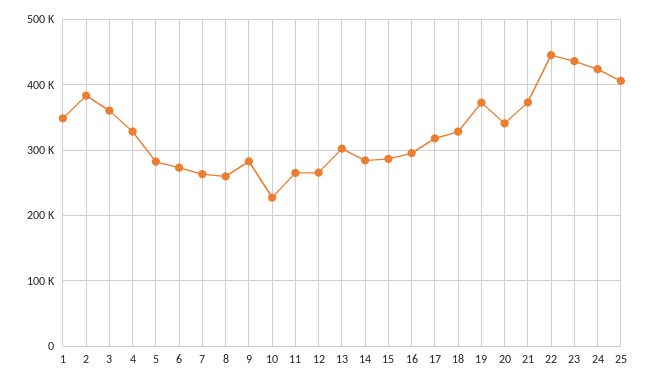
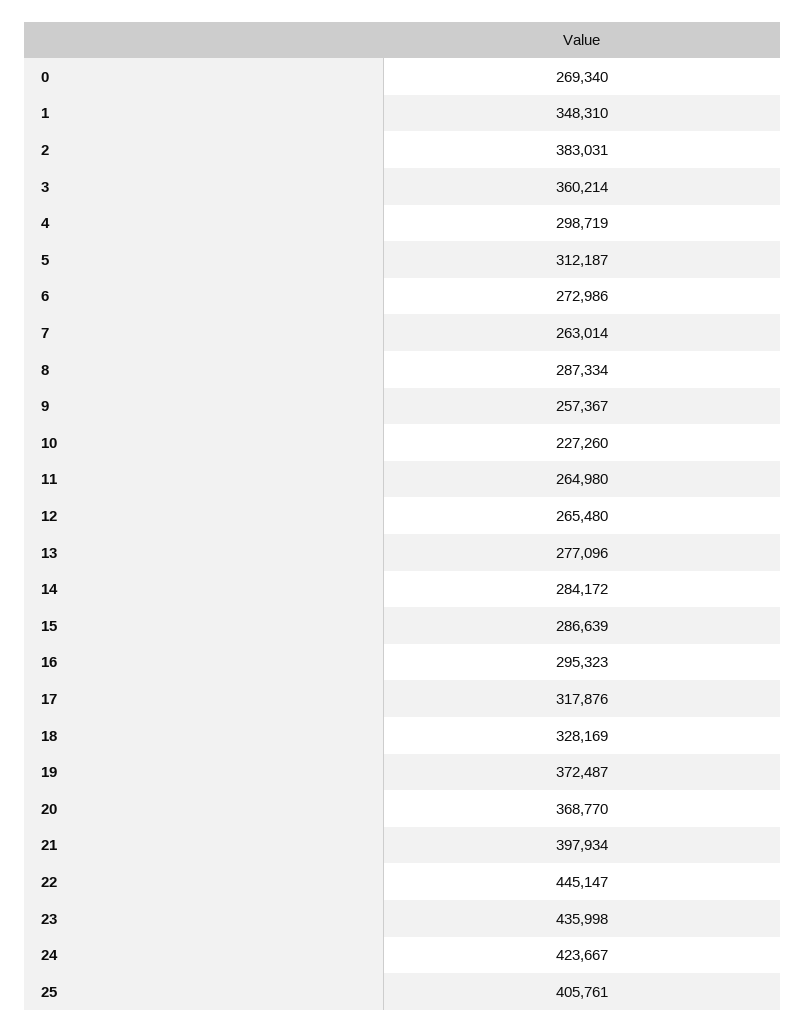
  {
    "1": 348310,
    "2": 383031,
    "3": 360214,
-   "4": 330000,
+   "4": 298719,
-   "5": 280000,
+   "5": 312187,
    "6": 272986,
    "7": 263014,
-   "8": 260000,
+   "8": 287334,
-   "9": 280000,
+   "9": 257367,
    "10": 227260,
    "11": 264980,
    "12": 265480,
-   "13": 300000,
+   "13": 277096,
    "14": 284172,
    "15": 286639,
    "16": 295323,
    "17": 317876,
    "18": 328169,
    "19": 372487,
-   "20": 340000,
+   "20": 368770,
-   "21": 370000,
+   "21": 397934,
    "22": 445147,
    "23": 435998,
    "24": 423667,
-   "25": 405761
+   "25": 405761,
+   "0": 269340
  }

